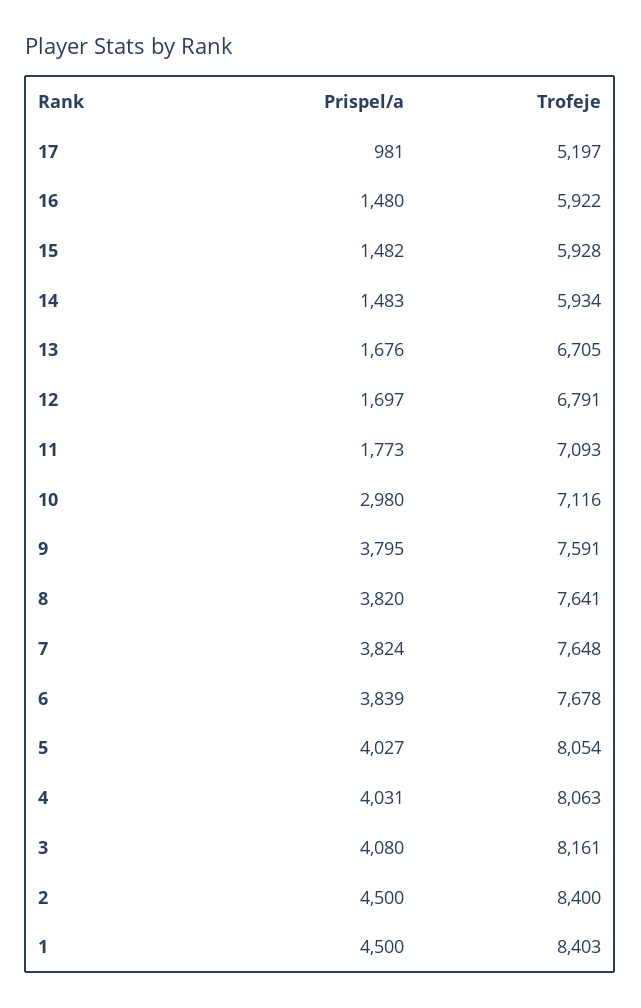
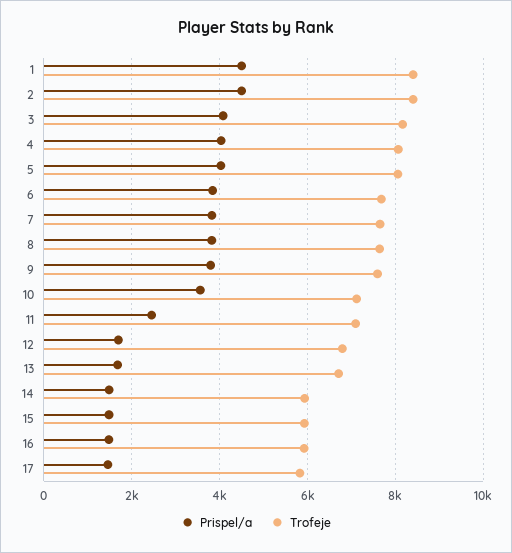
  {
    "Prispel/a": {
-     "17": 981,
+     "17": 1400,
      "16": 1480,
      "15": 1482,
      "14": 1483,
      "13": 1676,
      "12": 1697,
-     "11": 1773,
+     "11": 2400,
-     "10": 2980,
+     "10": 3600,
      "9": 3795,
      "8": 3820,
      "7": 3824,
      "6": 3839,
      "5": 4027,
      "4": 4031,
      "3": 4080,
      "2": 4500,
      "1": 4500
    },
    "Trofeje": {
-     "17": 5197,
+     "17": 5800,
      "16": 5922,
      "15": 5928,
      "14": 5934,
      "13": 6705,
      "12": 6791,
      "11": 7093,
      "10": 7116,
      "9": 7591,
      "8": 7641,
      "7": 7648,
      "6": 7678,
      "5": 8054,
      "4": 8063,
      "3": 8161,
      "2": 8400,
      "1": 8403
    }
  }

